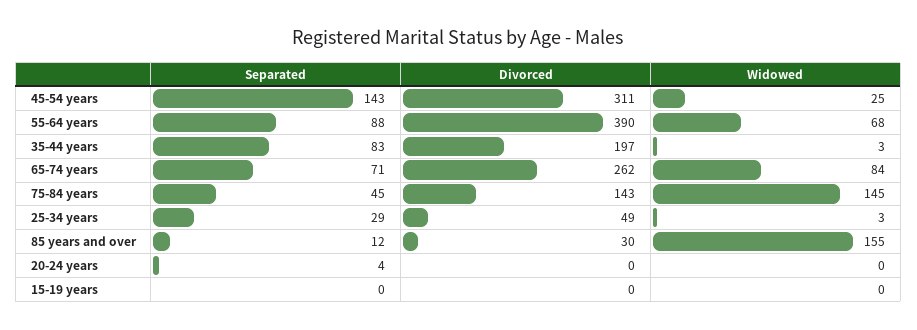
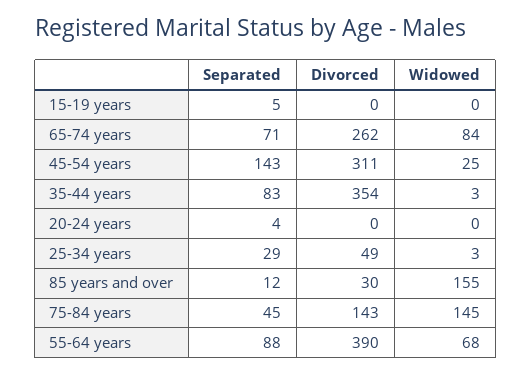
  {
    "Separated": {
      "45-54 years": 143,
      "55-64 years": 88,
      "35-44 years": 83,
      "65-74 years": 71,
      "75-84 years": 45,
      "25-34 years": 29,
      "85 years and over": 12,
      "20-24 years": 4,
-     "15-19 years": 0
+     "15-19 years": 5
    },
    "Divorced": {
      "45-54 years": 311,
      "55-64 years": 390,
-     "35-44 years": 197,
+     "35-44 years": 354,
      "65-74 years": 262,
      "75-84 years": 143,
      "25-34 years": 49,
      "85 years and over": 30,
      "20-24 years": 0,
      "15-19 years": 0
    },
    "Widowed": {
      "45-54 years": 25,
      "55-64 years": 68,
      "35-44 years": 3,
      "65-74 years": 84,
      "75-84 years": 145,
      "25-34 years": 3,
      "85 years and over": 155,
      "20-24 years": 0,
      "15-19 years": 0
    }
  }

